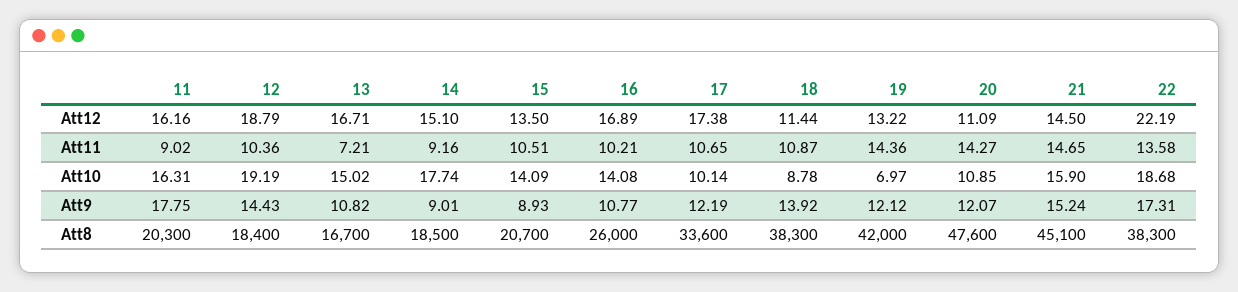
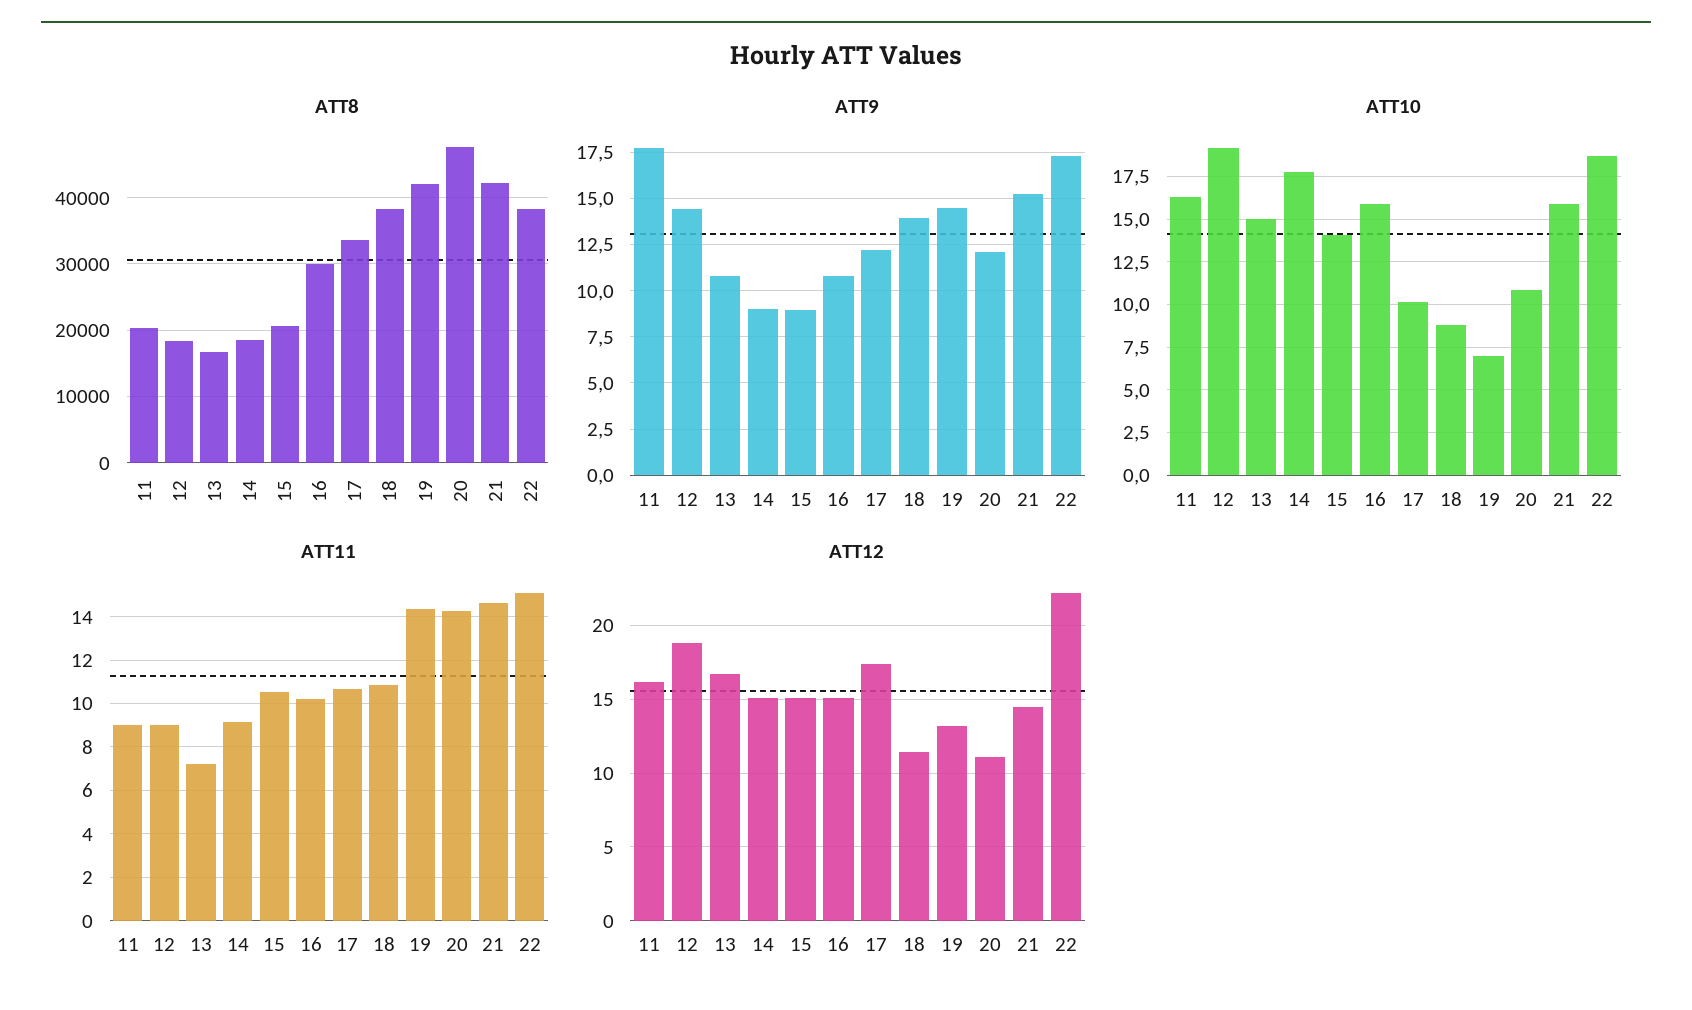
  {
    "Att12": {
      "11": 16.16,
      "12": 18.79,
      "13": 16.71,
      "14": 15.1,
-     "15": 13.5,
+     "15": 15,
-     "16": 16.89,
+     "16": 15,
      "17": 17.38,
      "18": 11.44,
      "19": 13.22,
      "20": 11.09,
      "21": 14.5,
      "22": 22.19
    },
    "Att11": {
      "11": 9.02,
-     "12": 10.36,
+     "12": 9,
      "13": 7.21,
      "14": 9.16,
      "15": 10.51,
      "16": 10.21,
      "17": 10.65,
      "18": 10.87,
      "19": 14.36,
      "20": 14.27,
      "21": 14.65,
-     "22": 13.58
+     "22": 15
    },
    "Att10": {
      "11": 16.31,
      "12": 19.19,
      "13": 15.02,
      "14": 17.74,
      "15": 14.09,
-     "16": 14.08,
+     "16": 16,
      "17": 10.14,
      "18": 8.78,
      "19": 6.97,
      "20": 10.85,
      "21": 15.9,
      "22": 18.68
    },
    "Att9": {
      "11": 17.75,
      "12": 14.43,
      "13": 10.82,
      "14": 9.01,
      "15": 8.93,
      "16": 10.77,
      "17": 12.19,
      "18": 13.92,
-     "19": 12.12,
+     "19": 14.5,
      "20": 12.07,
      "21": 15.24,
      "22": 17.31
    },
    "Att8": {
      "11": 20300,
      "12": 18400,
      "13": 16700,
      "14": 18500,
      "15": 20700,
-     "16": 26000,
+     "16": 30000,
      "17": 33600,
      "18": 38300,
      "19": 42000,
      "20": 47600,
-     "21": 45100,
+     "21": 42000,
      "22": 38300
    }
  }

